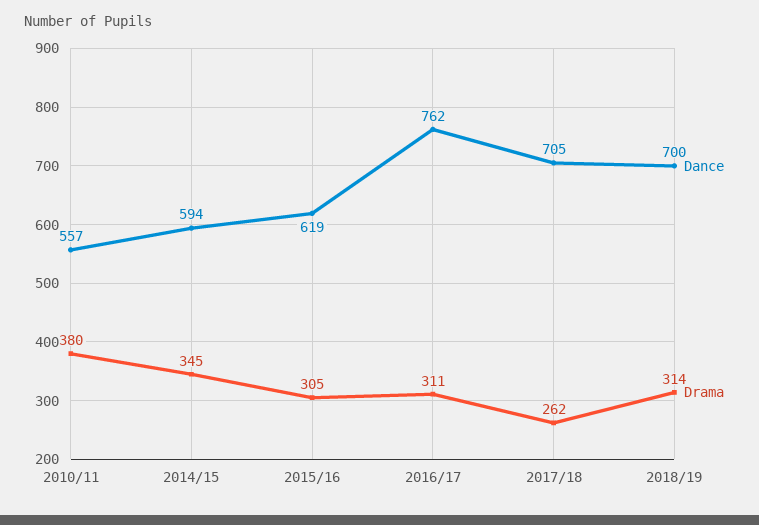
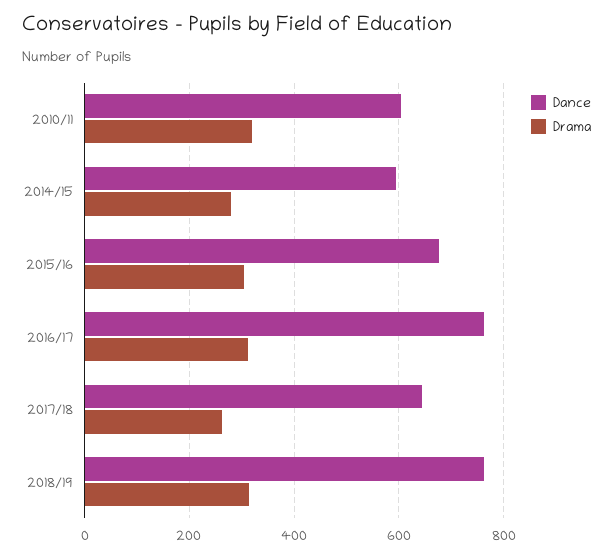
  {
    "Dance": {
-     "2010/11": 557,
+     "2010/11": 600,
      "2014/15": 594,
-     "2015/16": 619,
+     "2015/16": 680,
      "2016/17": 762,
-     "2017/18": 705,
+     "2017/18": 640,
-     "2018/19": 700
+     "2018/19": 760
    },
    "Drama": {
-     "2010/11": 380,
+     "2010/11": 320,
-     "2014/15": 345,
+     "2014/15": 280,
      "2015/16": 305,
      "2016/17": 311,
      "2017/18": 262,
      "2018/19": 314
    }
  }

